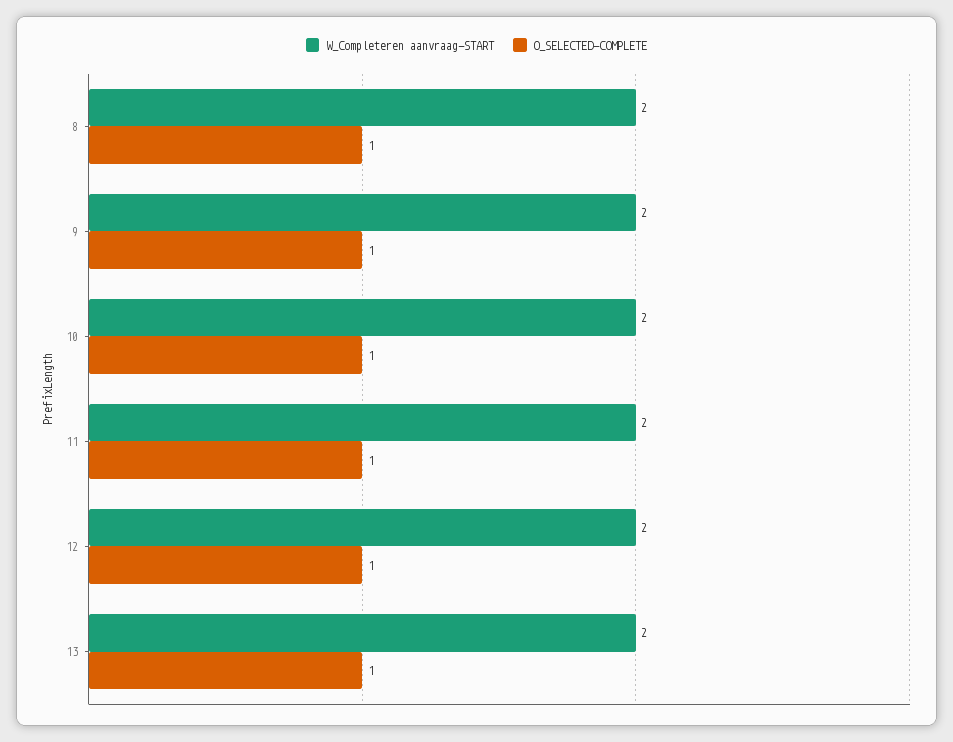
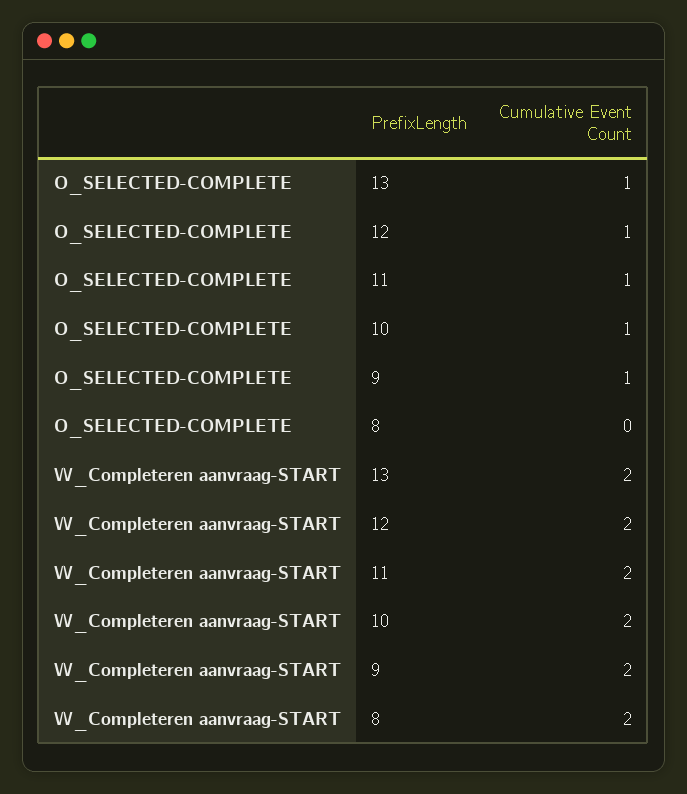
  {
    "W_Completeren aanvraag-START": {
      "8": 2,
      "9": 2,
      "10": 2,
      "11": 2,
      "12": 2,
      "13": 2
    },
    "O_SELECTED-COMPLETE": {
-     "8": 1,
+     "8": 0,
      "9": 1,
      "10": 1,
      "11": 1,
      "12": 1,
      "13": 1
    }
  }

